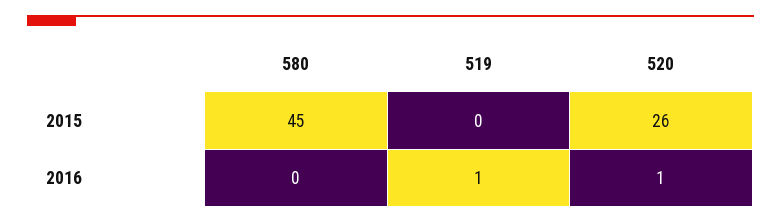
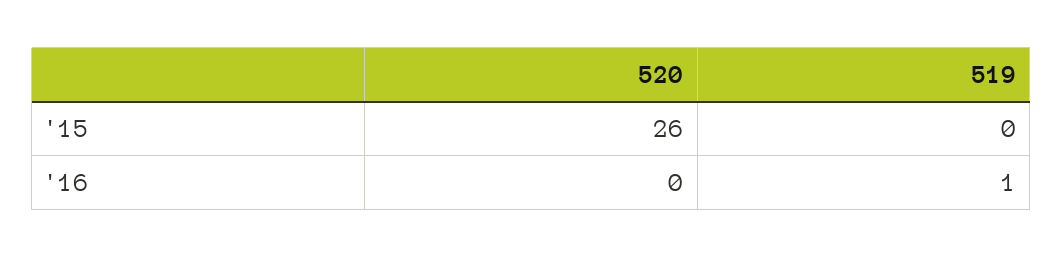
  {
-   "580": {
-     "2015": 45,
-     "2016": 0
-   },
    "519": {
      "2015": 0,
      "2016": 1
    },
    "520": {
      "2015": 26,
-     "2016": 1
+     "2016": 0
    }
  }

